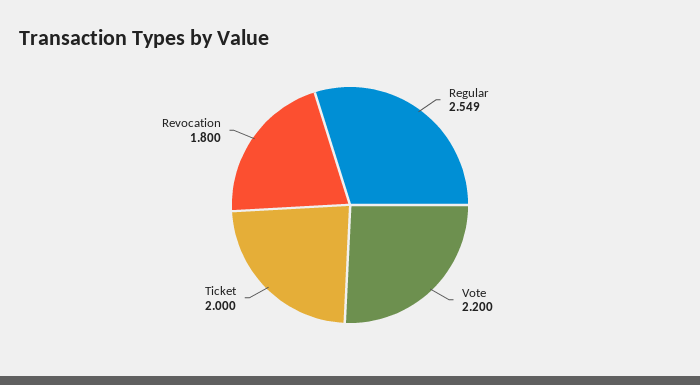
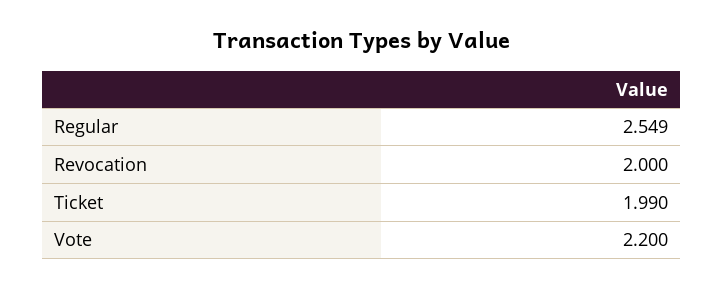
  {
    "Regular": 2.549,
    "Vote": 2.2,
-   "Ticket": 2,
+   "Ticket": 1.99,
-   "Revocation": 1.8
+   "Revocation": 2
  }

